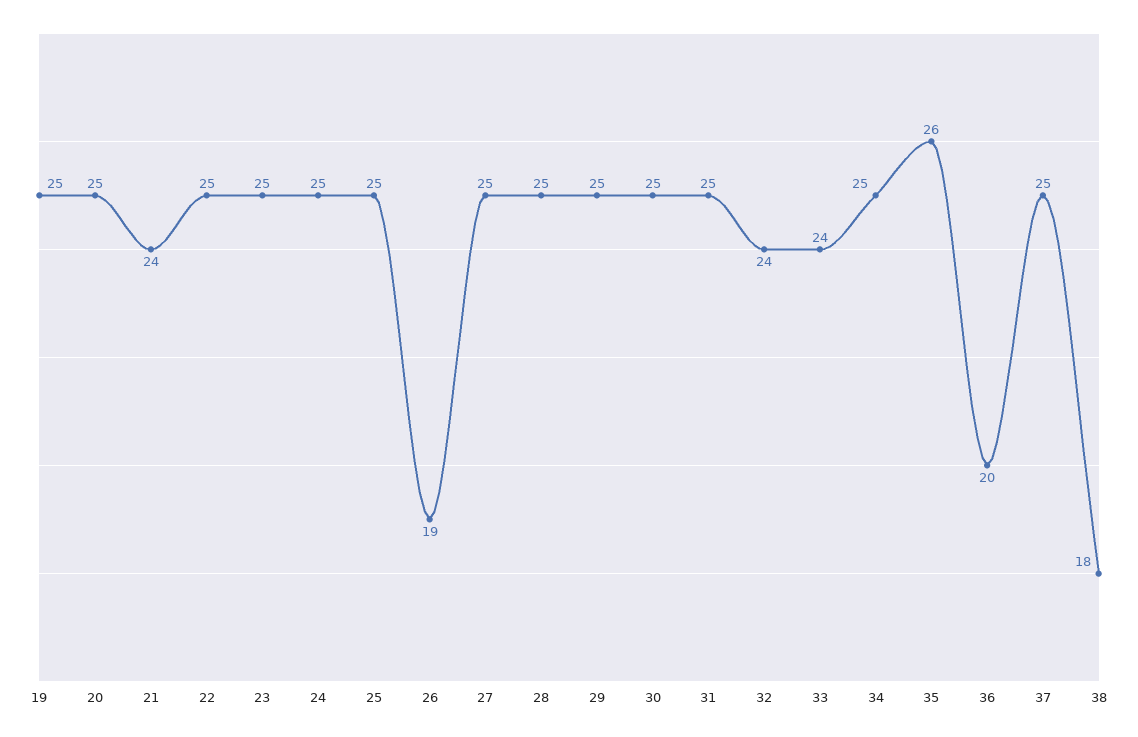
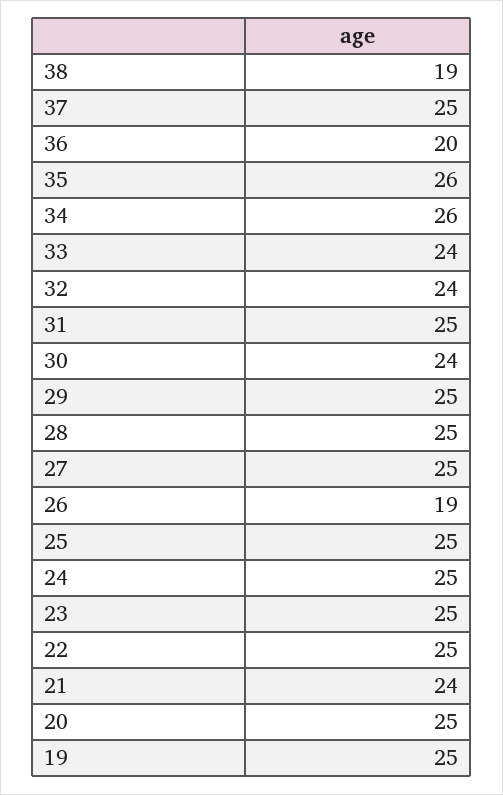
  {
    "19": 25,
    "20": 25,
    "21": 24,
    "22": 25,
    "23": 25,
    "24": 25,
    "25": 25,
    "26": 19,
    "27": 25,
    "28": 25,
    "29": 25,
-   "30": 25,
+   "30": 24,
    "31": 25,
    "32": 24,
    "33": 24,
-   "34": 25,
+   "34": 26,
    "35": 26,
    "36": 20,
    "37": 25,
-   "38": 18
+   "38": 19
  }

